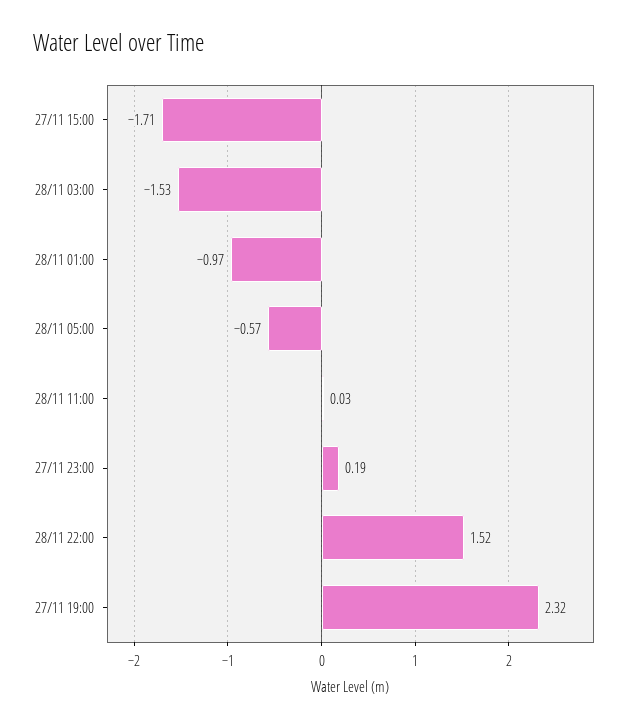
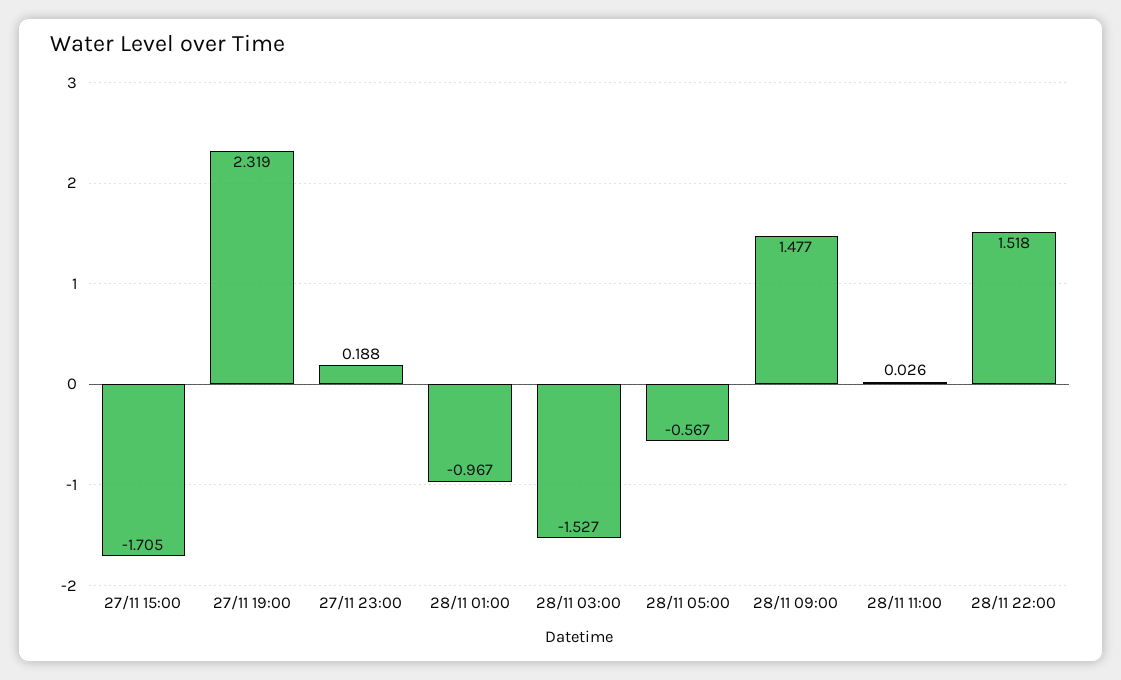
  {
    "27/11 15:00": -1.705,
    "28/11 03:00": -1.527,
    "28/11 01:00": -0.967,
    "28/11 05:00": -0.567,
    "28/11 11:00": 0.026,
    "27/11 23:00": 0.188,
    "28/11 22:00": 1.518,
-   "27/11 19:00": 2.319
+   "27/11 19:00": 2.319,
+   "28/11 09:00": 1.477
  }

